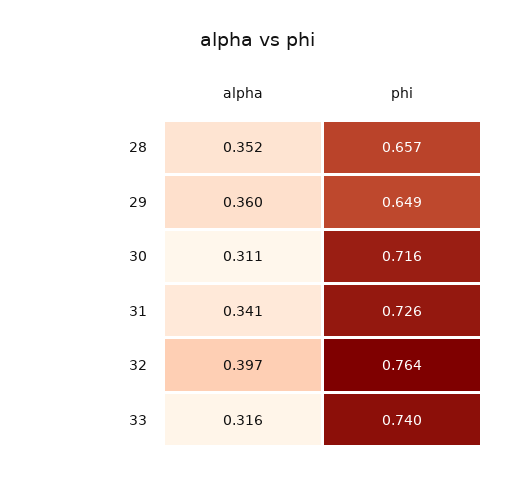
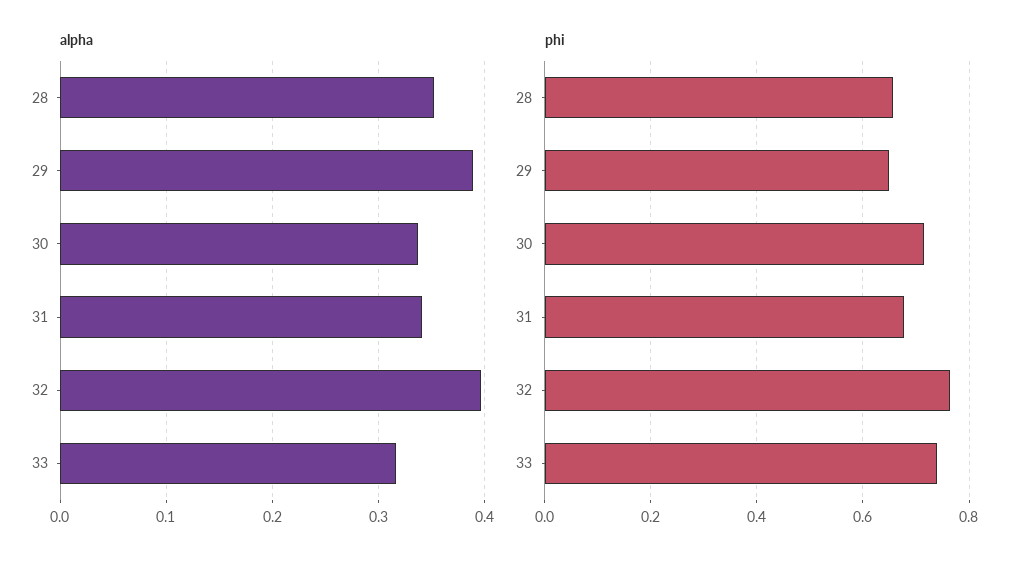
  {
    "alpha": {
      "28": 0.352,
-     "29": 0.36,
+     "29": 0.39,
-     "30": 0.311,
+     "30": 0.34,
      "31": 0.341,
      "32": 0.397,
      "33": 0.316
    },
    "phi": {
      "28": 0.657,
      "29": 0.649,
      "30": 0.716,
-     "31": 0.726,
+     "31": 0.68,
      "32": 0.764,
      "33": 0.74
    }
  }

